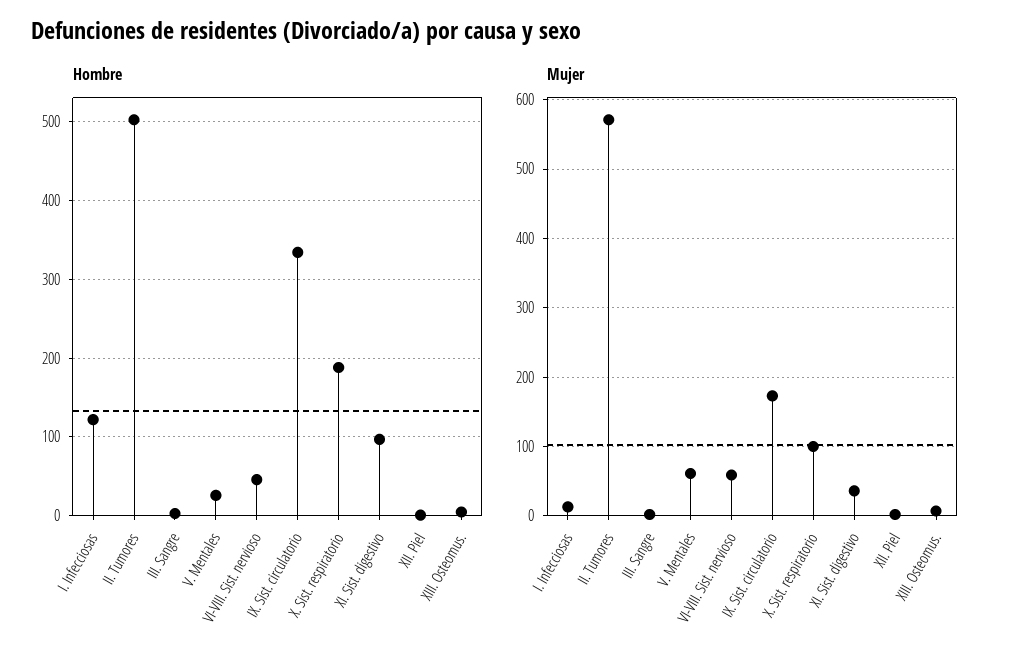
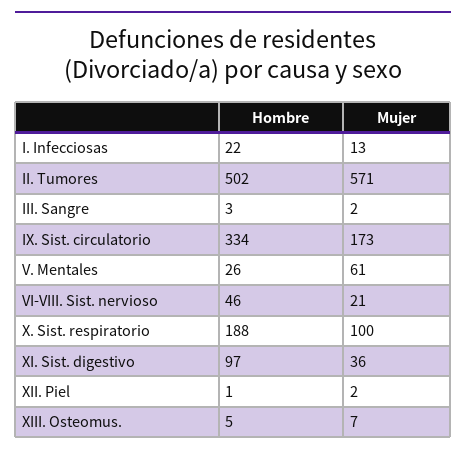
  {
    "Hombre": {
-     "I. Infecciosas": 120,
+     "I. Infecciosas": 22,
      "II. Tumores": 502,
      "III. Sangre": 3,
      "V. Mentales": 26,
      "VI-VIII. Sist. nervioso": 46,
      "IX. Sist. circulatorio": 334,
      "X. Sist. respiratorio": 188,
      "XI. Sist. digestivo": 97,
      "XII. Piel": 1,
      "XIII. Osteomus.": 5
    },
    "Mujer": {
      "I. Infecciosas": 13,
      "II. Tumores": 571,
      "III. Sangre": 2,
      "V. Mentales": 61,
-     "VI-VIII. Sist. nervioso": 60,
+     "VI-VIII. Sist. nervioso": 21,
      "IX. Sist. circulatorio": 173,
      "X. Sist. respiratorio": 100,
      "XI. Sist. digestivo": 36,
      "XII. Piel": 2,
      "XIII. Osteomus.": 7
    }
  }

